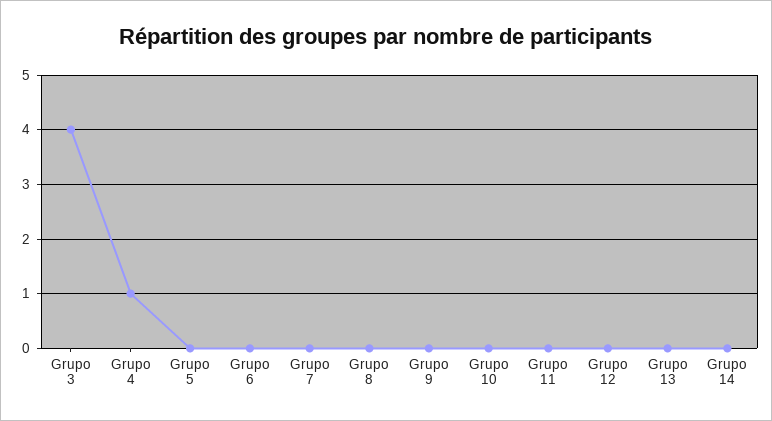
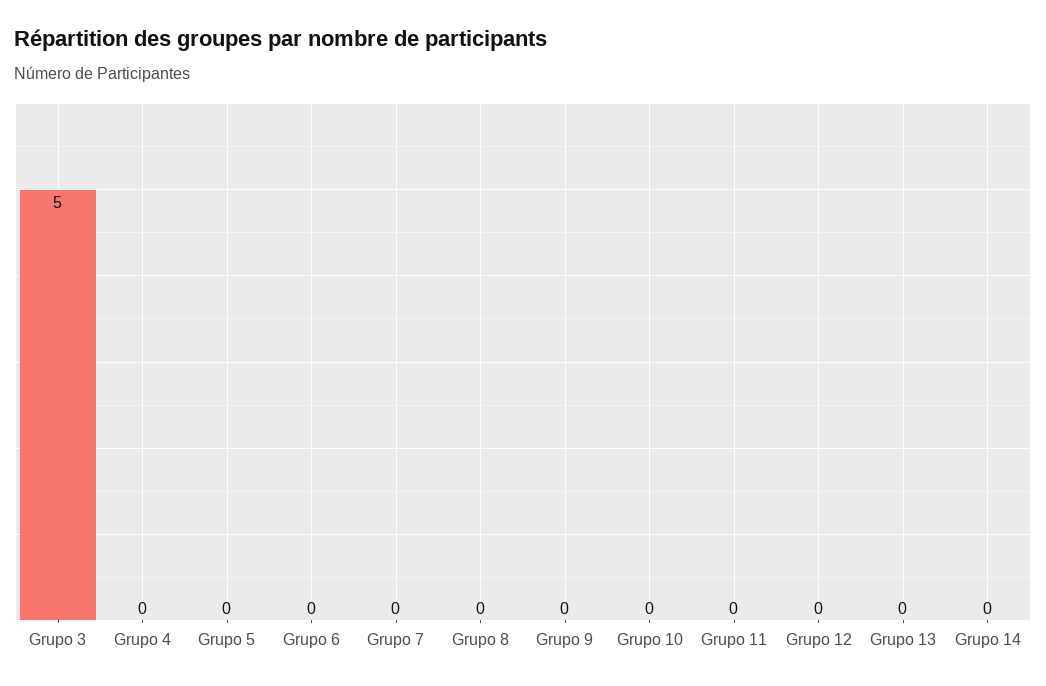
  {
-   "Grupo 3": 4,
+   "Grupo 3": 5,
-   "Grupo 4": 1,
+   "Grupo 4": 0,
    "Grupo 5": 0,
    "Grupo 6": 0,
    "Grupo 7": 0,
    "Grupo 8": 0,
    "Grupo 9": 0,
    "Grupo 10": 0,
    "Grupo 11": 0,
    "Grupo 12": 0,
    "Grupo 13": 0,
    "Grupo 14": 0
  }

